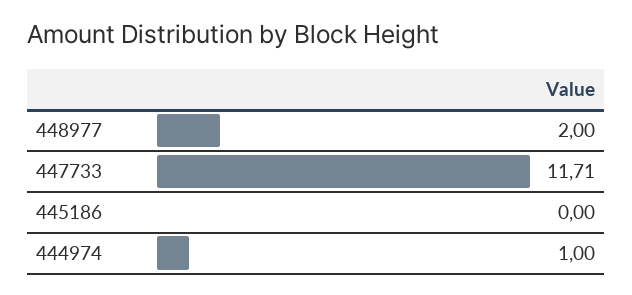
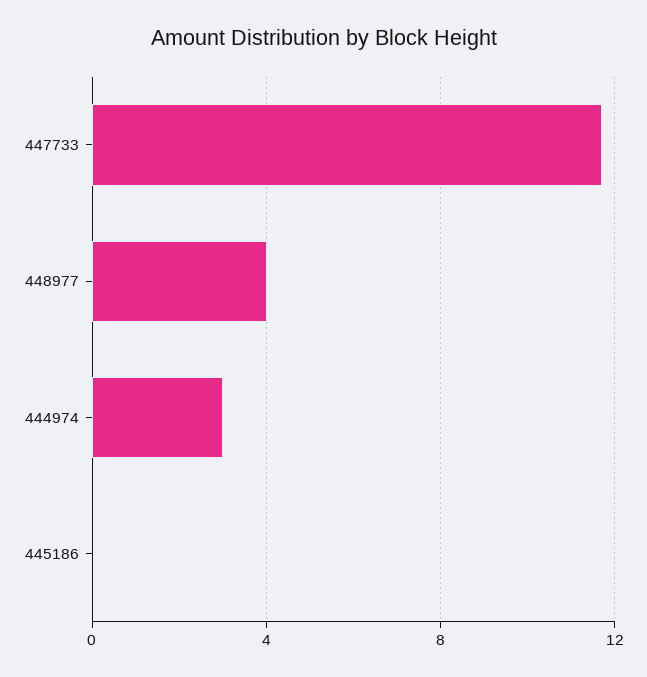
  {
-   "448977": 2,
+   "448977": 4,
    "447733": 11.71,
    "445186": 0,
-   "444974": 1
+   "444974": 3
  }

